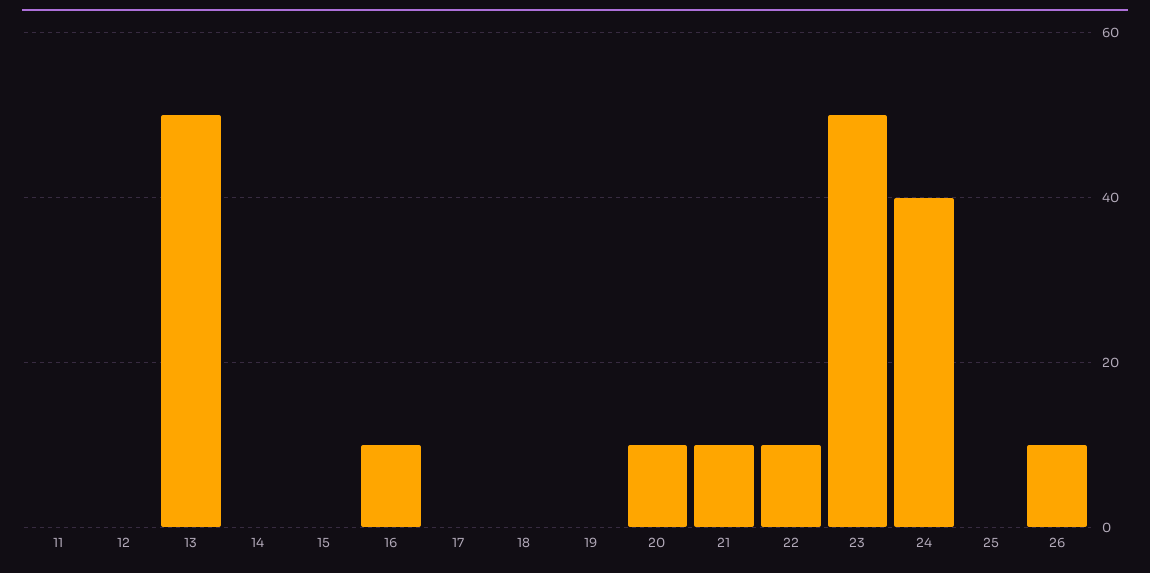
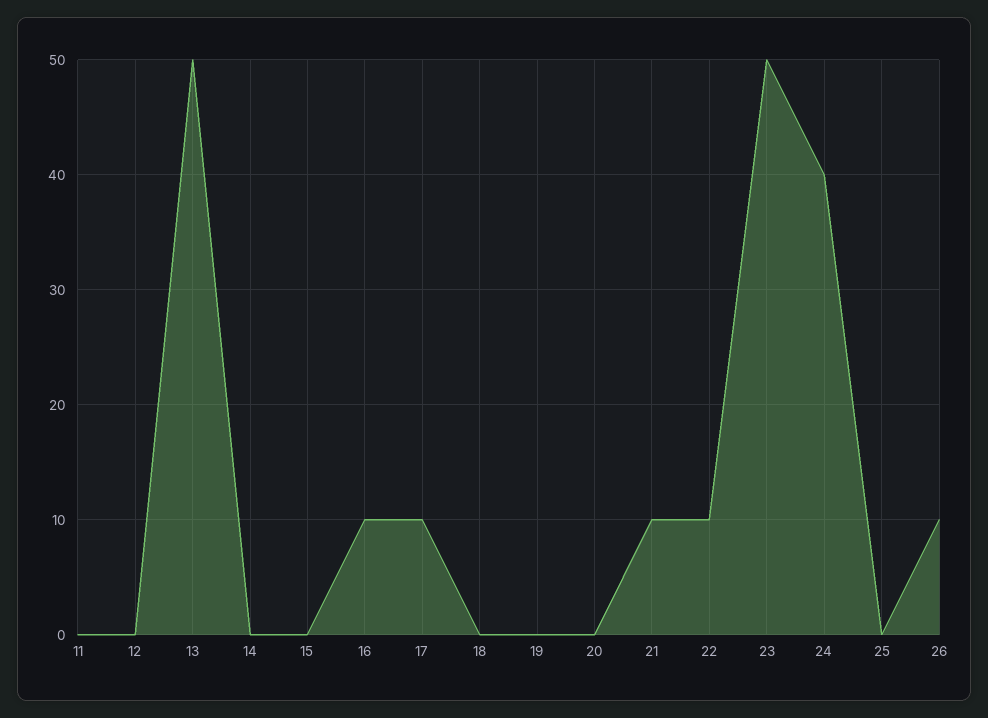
  {
    "11": 0,
    "12": 0,
    "13": 50,
    "14": 0,
    "15": 0,
    "16": 10,
-   "17": 0,
+   "17": 10,
    "18": 0,
    "19": 0,
-   "20": 10,
+   "20": 0,
    "21": 10,
    "22": 10,
    "23": 50,
    "24": 40,
    "25": 0,
    "26": 10
  }

